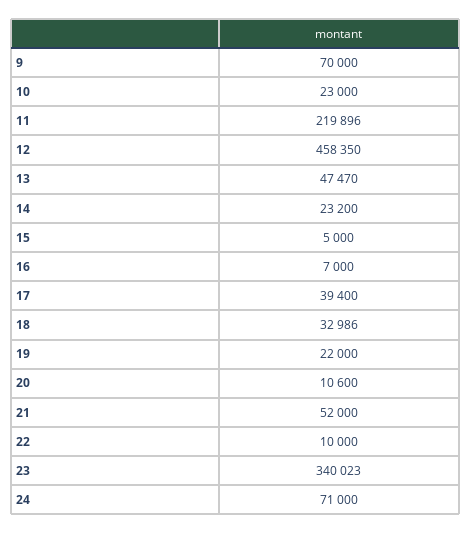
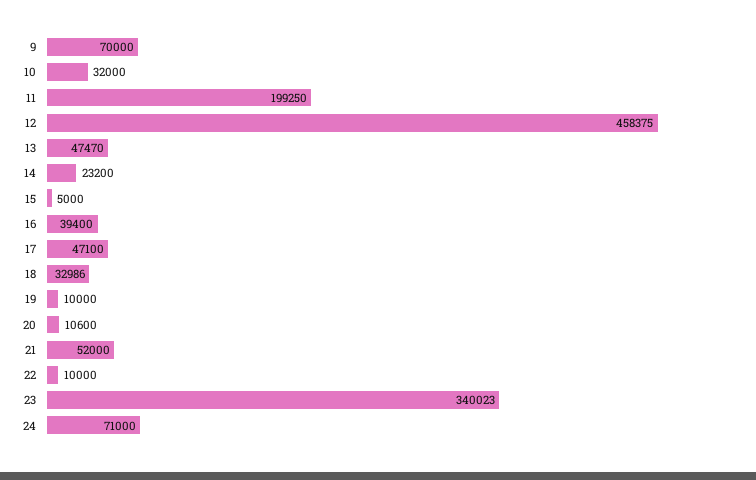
  {
    "9": 70000,
-   "10": 23000,
+   "10": 32000,
-   "11": 219896,
+   "11": 199250,
-   "12": 458350,
+   "12": 458375,
    "13": 47470,
    "14": 23200,
    "15": 5000,
-   "16": 7000,
+   "16": 39400,
-   "17": 39400,
+   "17": 47100,
    "18": 32986,
-   "19": 22000,
+   "19": 10000,
    "20": 10600,
    "21": 52000,
    "22": 10000,
    "23": 340023,
    "24": 71000
  }

